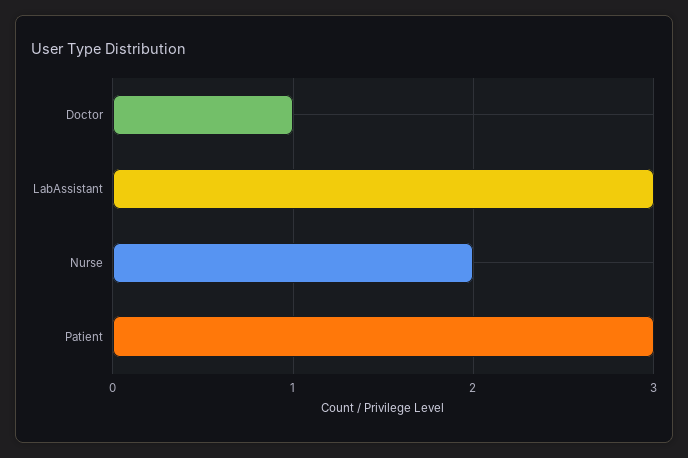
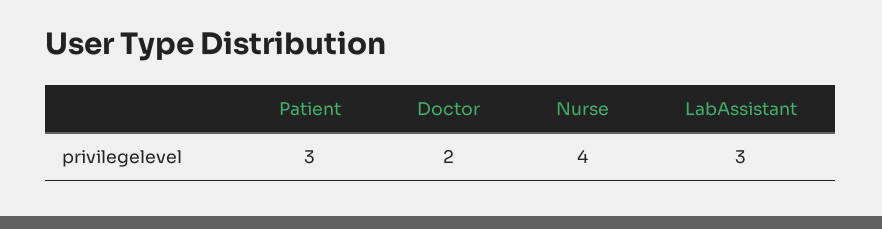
  {
-   "Doctor": 1,
+   "Doctor": 2,
    "LabAssistant": 3,
-   "Nurse": 2,
+   "Nurse": 4,
    "Patient": 3
  }

